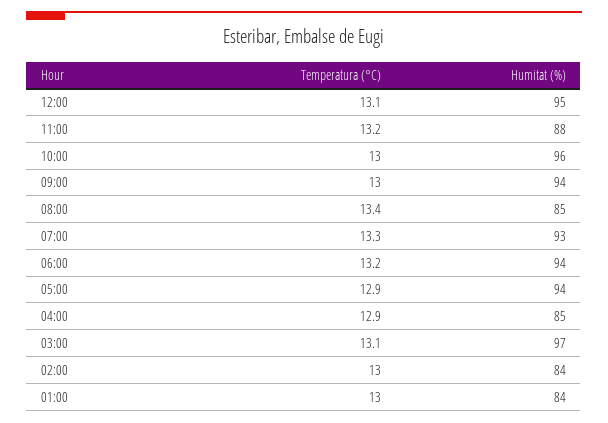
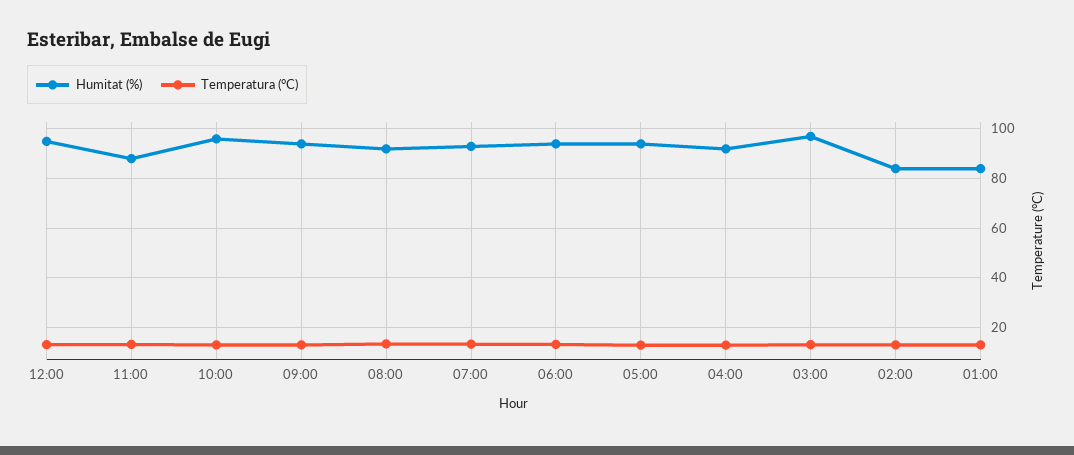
  {
    "Temperatura (°C)": {
      "12:00": 13.1,
      "11:00": 13.2,
      "10:00": 13,
      "09:00": 13,
      "08:00": 13.4,
      "07:00": 13.3,
      "06:00": 13.2,
      "05:00": 12.9,
      "04:00": 12.9,
      "03:00": 13.1,
      "02:00": 13,
      "01:00": 13
    },
    "Humitat (%)": {
      "12:00": 95,
      "11:00": 88,
      "10:00": 96,
      "09:00": 94,
-     "08:00": 85,
+     "08:00": 92.5,
      "07:00": 93,
      "06:00": 94,
      "05:00": 94,
-     "04:00": 85,
+     "04:00": 92.5,
      "03:00": 97,
      "02:00": 84,
      "01:00": 84
    }
  }

